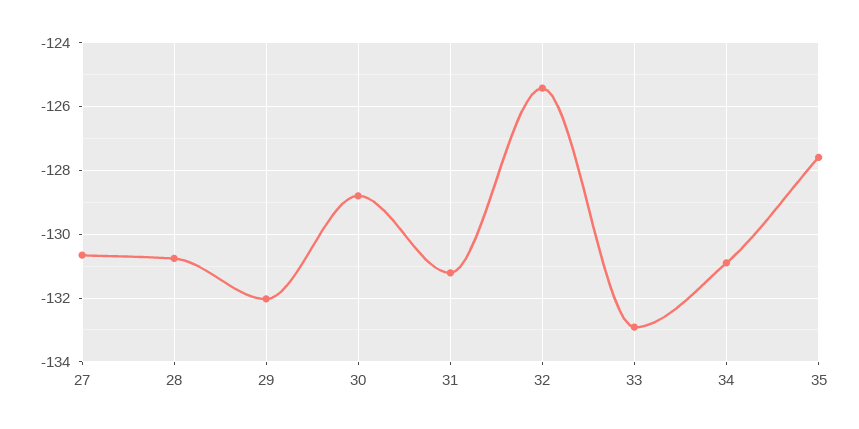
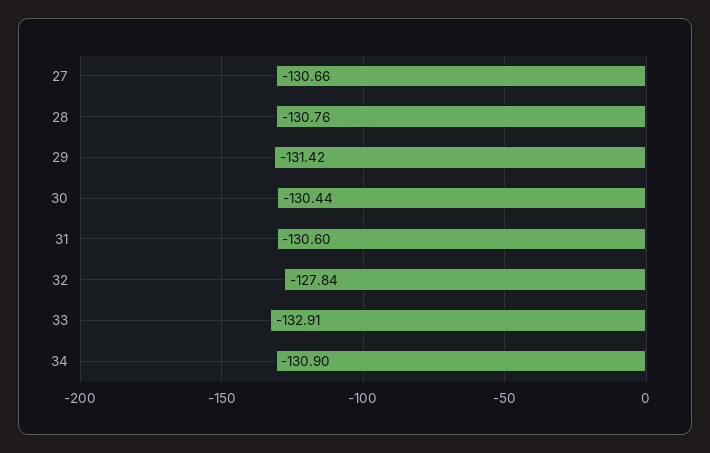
  {
    "27": -130.66,
    "28": -130.76,
-   "29": -132,
+   "29": -131.42,
-   "30": -128.8,
+   "30": -130.44,
-   "31": -131.2,
+   "31": -130.6,
-   "32": -125.4,
+   "32": -127.84,
    "33": -132.91,
-   "34": -130.9,
+   "34": -130.9
-   "35": -127.6
  }

